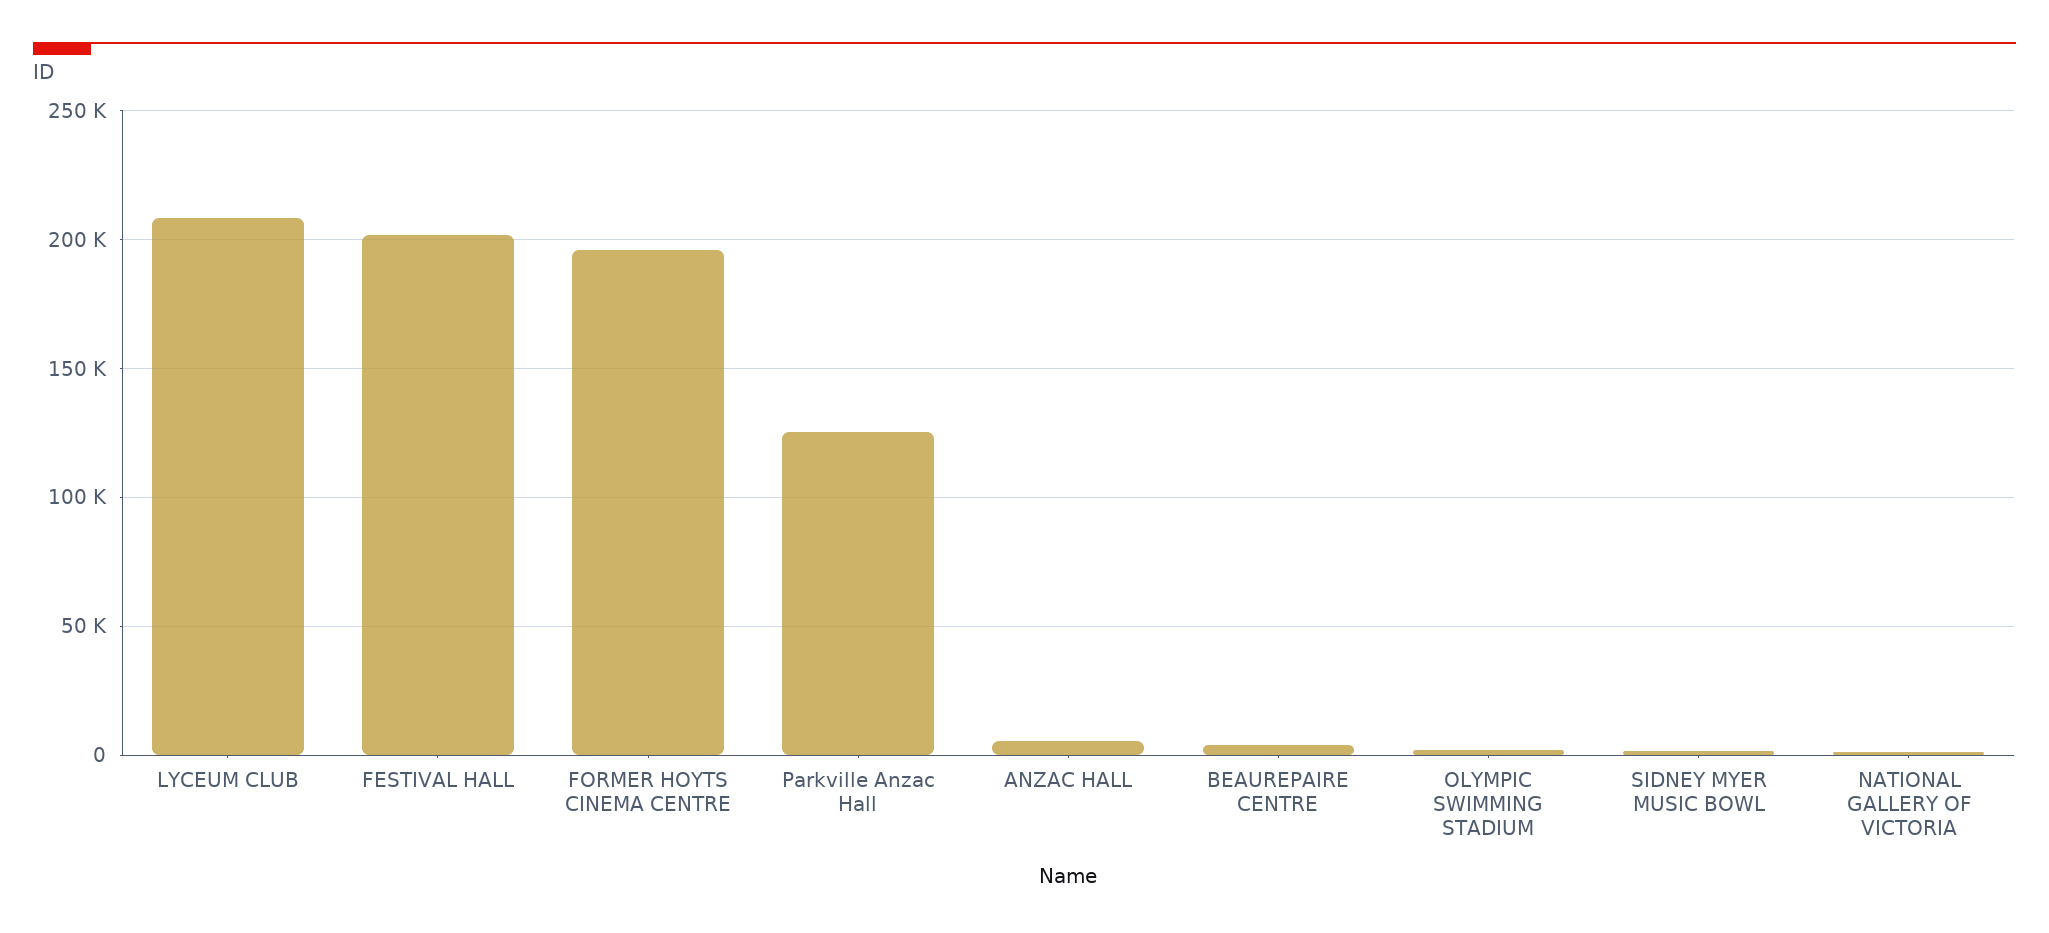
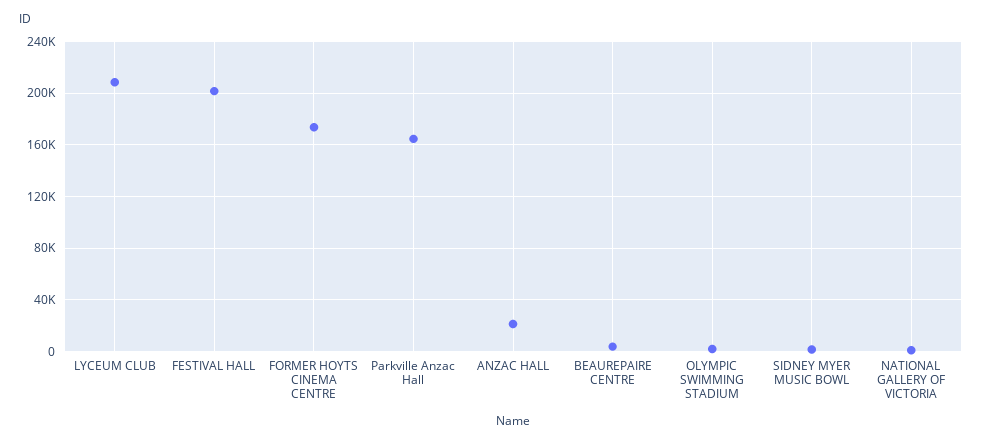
  {
    "LYCEUM CLUB": 210000,
    "FESTIVAL HALL": 200000,
-   "FORMER HOYTS CINEMA CENTRE": 195000,
+   "FORMER HOYTS CINEMA CENTRE": 175000,
-   "Parkville Anzac Hall": 125000,
+   "Parkville Anzac Hall": 165000,
-   "ANZAC HALL": 5000,
+   "ANZAC HALL": 20000,
    "BEAUREPAIRE CENTRE": 5000,
    "OLYMPIC SWIMMING STADIUM": 0,
    "SIDNEY MYER MUSIC BOWL": 0,
    "NATIONAL GALLERY OF VICTORIA": 0
  }

